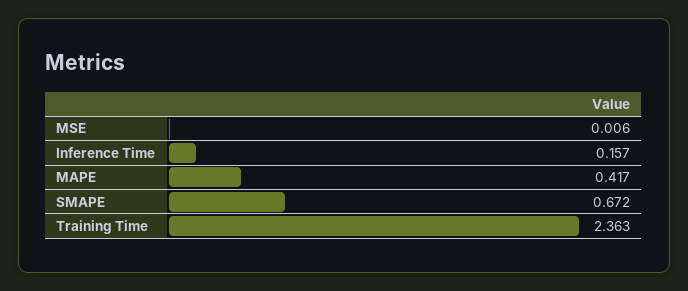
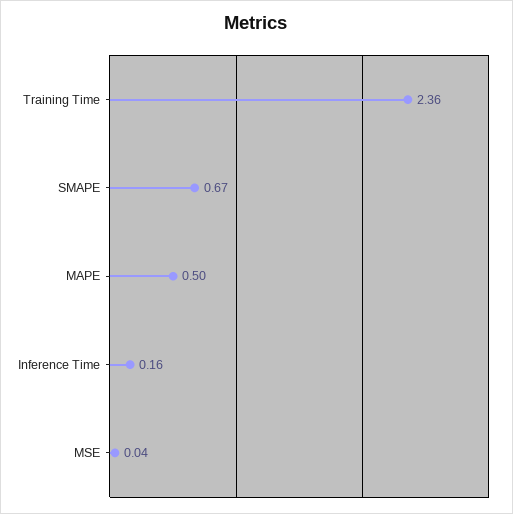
  {
-   "MSE": 0.006,
+   "MSE": 0.04,
    "Inference Time": 0.157,
-   "MAPE": 0.417,
+   "MAPE": 0.5,
    "SMAPE": 0.672,
    "Training Time": 2.363
  }

